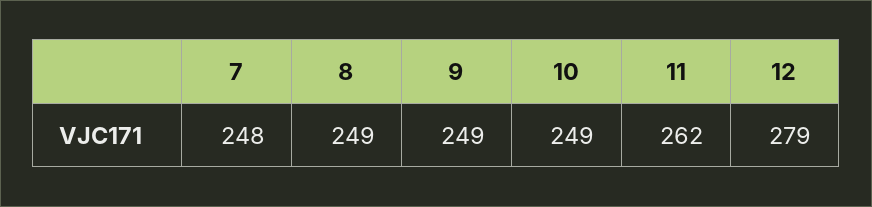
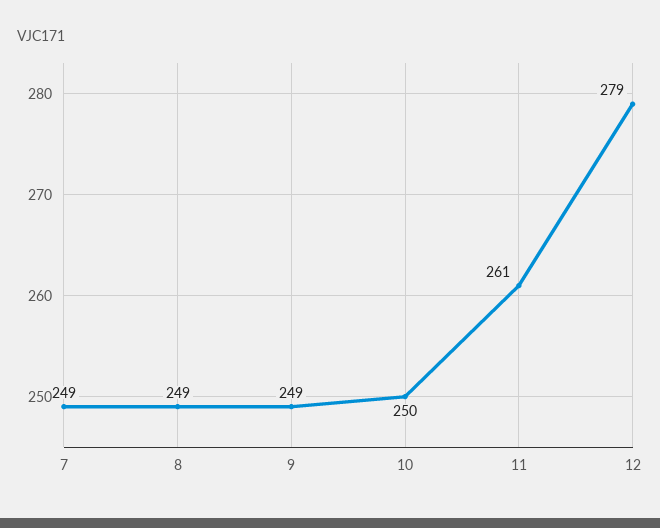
  {
-   "7": 248,
+   "7": 249,
    "8": 249,
    "9": 249,
-   "10": 249,
+   "10": 250,
-   "11": 262,
+   "11": 261,
    "12": 279
  }

